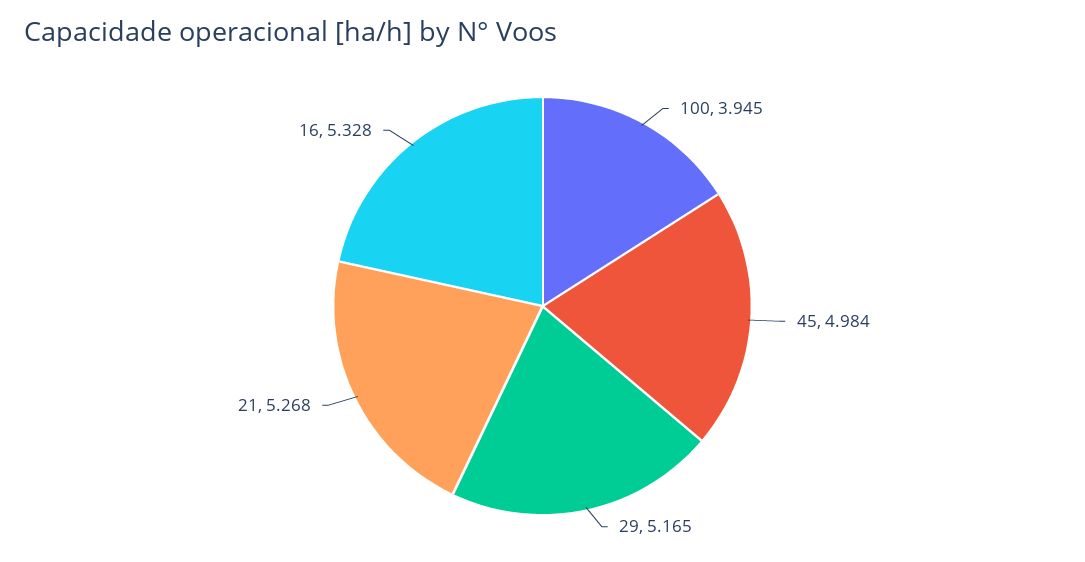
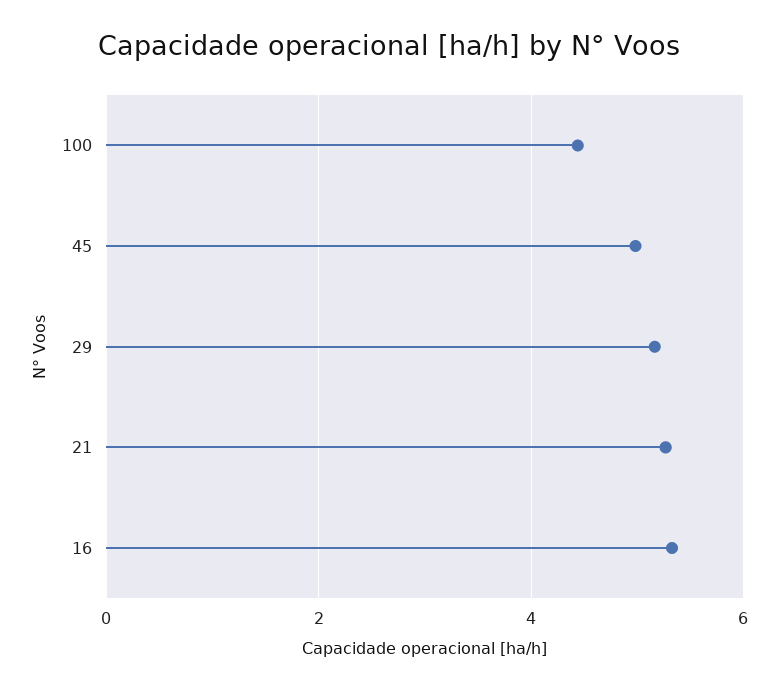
  {
-   "100": 3.945,
+   "100": 4.4,
    "45": 4.984,
    "29": 5.165,
    "21": 5.268,
    "16": 5.328
  }

